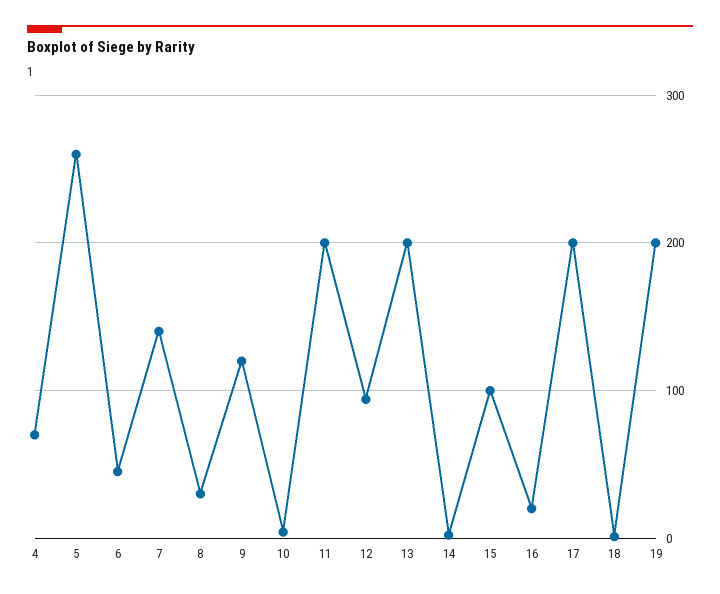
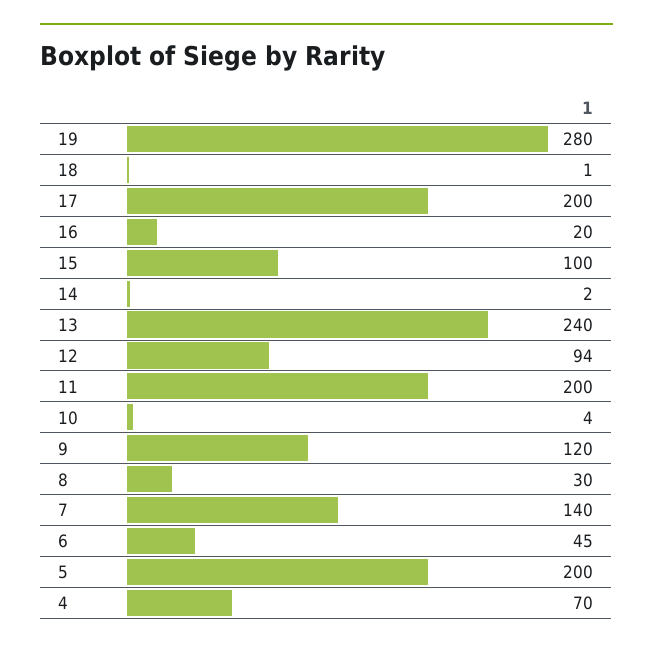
  {
    "4": 70,
-   "5": 260,
+   "5": 200,
    "6": 45,
    "7": 140,
    "8": 30,
    "9": 120,
    "10": 4,
    "11": 200,
    "12": 94,
-   "13": 200,
+   "13": 240,
    "14": 2,
    "15": 100,
    "16": 20,
    "17": 200,
    "18": 1,
-   "19": 200
+   "19": 280
  }

